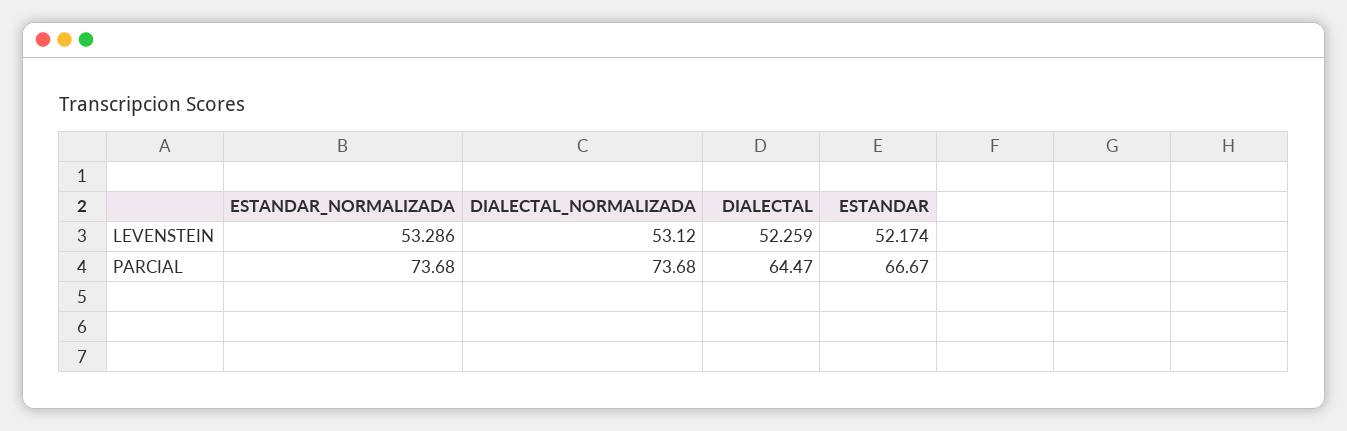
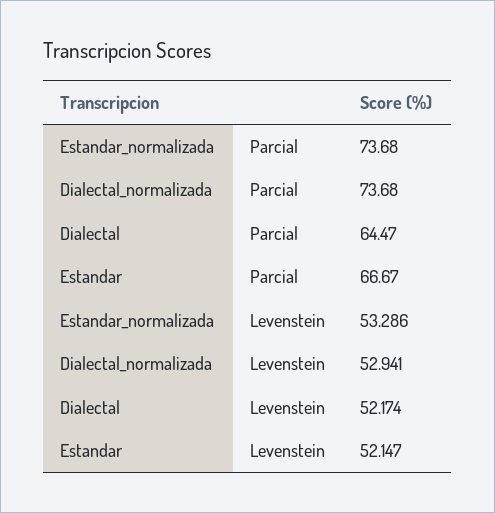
  {
    "ESTANDAR_NORMALIZADA": {
      "LEVENSTEIN": 53.286,
      "PARCIAL": 73.68
    },
    "DIALECTAL_NORMALIZADA": {
-     "LEVENSTEIN": 53.12,
+     "LEVENSTEIN": 52.941,
      "PARCIAL": 73.68
    },
    "DIALECTAL": {
-     "LEVENSTEIN": 52.259,
+     "LEVENSTEIN": 52.174,
      "PARCIAL": 64.47
    },
    "ESTANDAR": {
-     "LEVENSTEIN": 52.174,
+     "LEVENSTEIN": 52.147,
      "PARCIAL": 66.67
    }
  }

